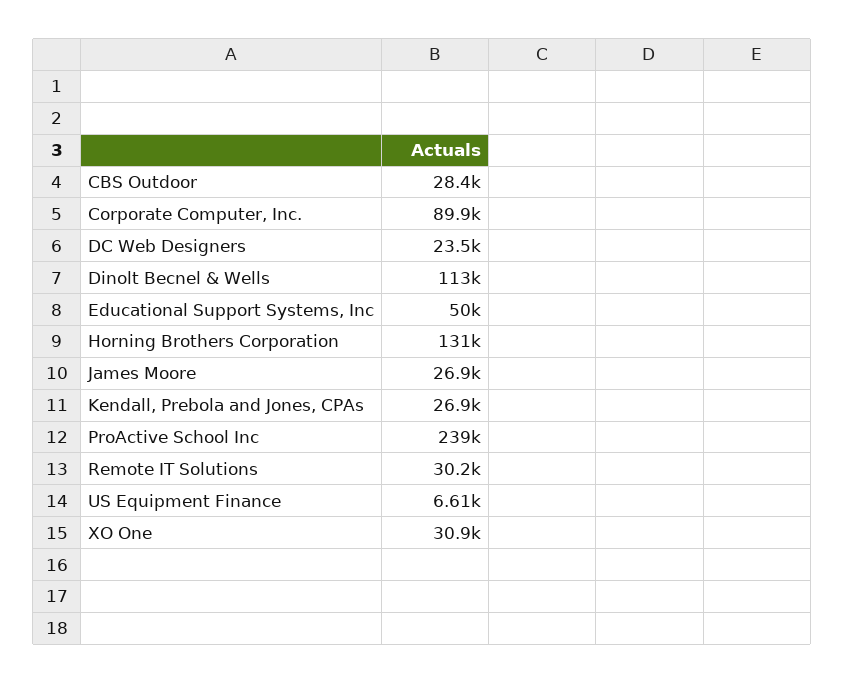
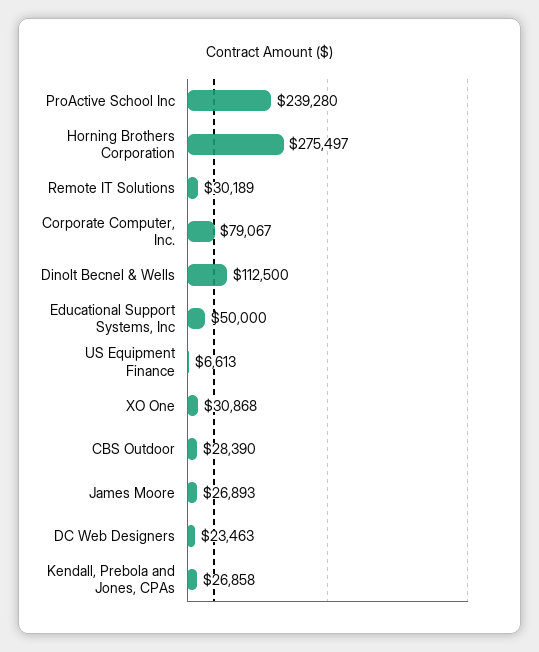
  {
    "CBS Outdoor": 28390,
-   "Corporate Computer, Inc.": 89900,
+   "Corporate Computer, Inc.": 79067,
    "DC Web Designers": 23463,
    "Dinolt Becnel & Wells": 112500,
    "Educational Support Systems, Inc": 50000,
-   "Horning Brothers Corporation": 131000,
+   "Horning Brothers Corporation": 275497,
    "James Moore": 26893,
    "Kendall, Prebola and Jones, CPAs": 26858,
    "ProActive School Inc": 239280,
    "Remote IT Solutions": 30189,
    "US Equipment Finance": 6613,
    "XO One": 30868
  }

